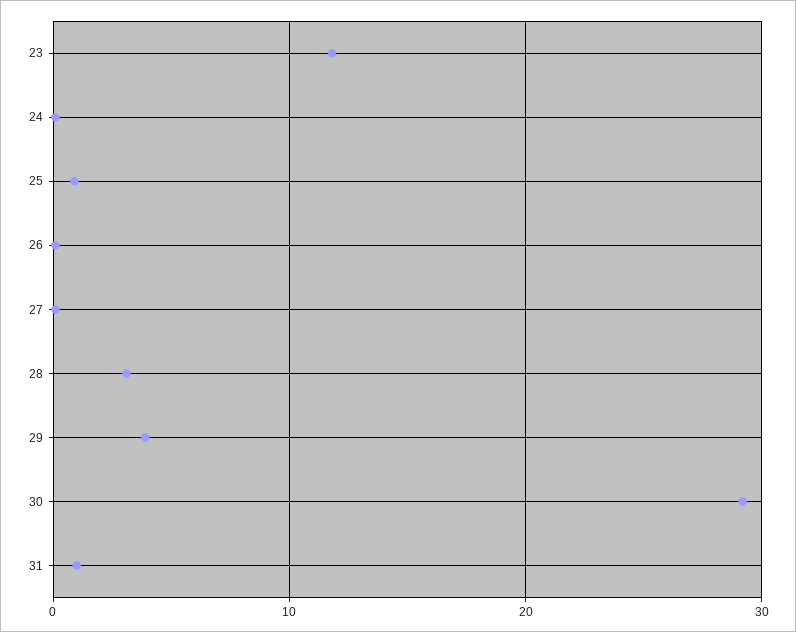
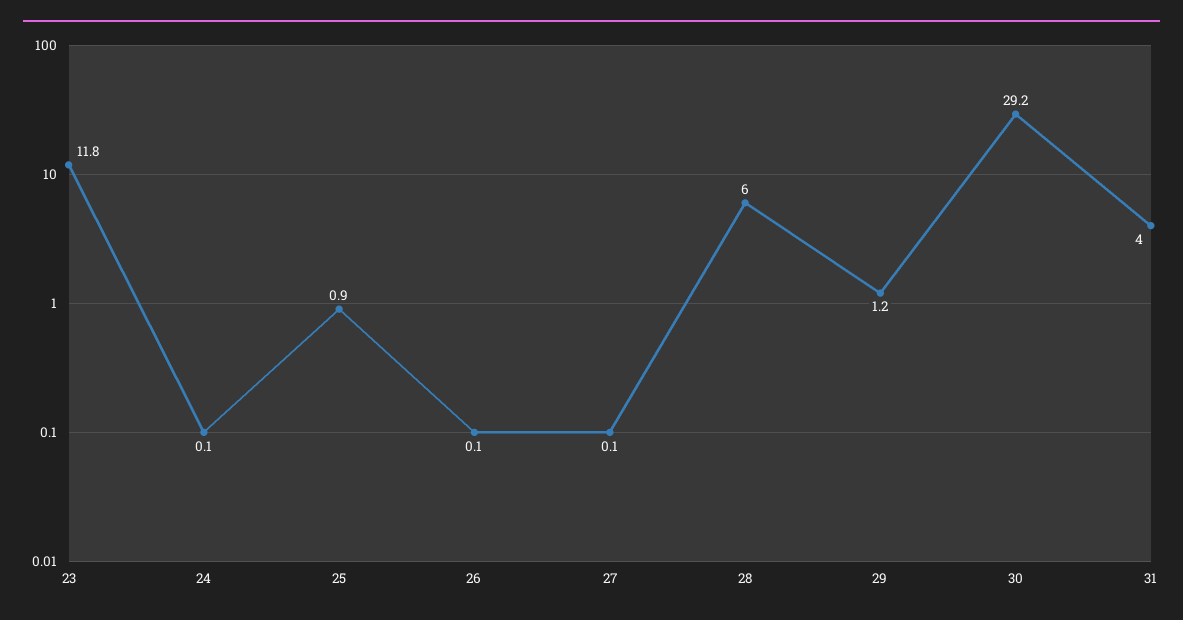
  {
    "23": 11.8,
    "24": 0.1,
    "25": 0.9,
    "26": 0.1,
    "27": 0.1,
-   "28": 3,
+   "28": 6,
-   "29": 4,
+   "29": 1.2,
    "30": 29.2,
-   "31": 1
+   "31": 4
  }

